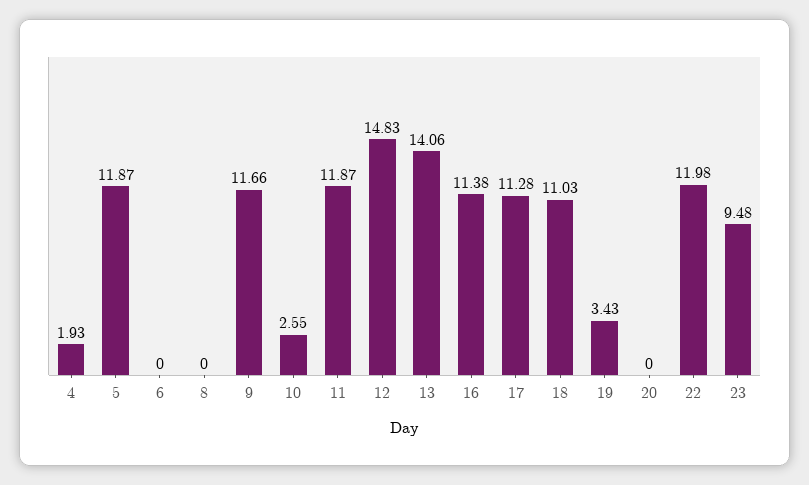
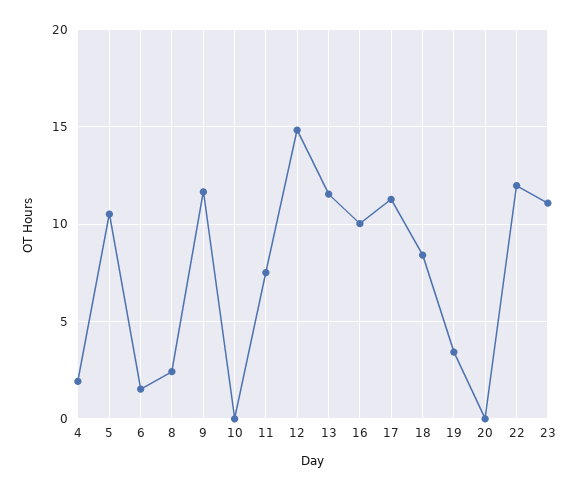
  {
    "4": 1.93,
-   "5": 11.87,
+   "5": 10.5,
-   "6": 0,
+   "6": 1.5,
-   "8": 0,
+   "8": 2.5,
    "9": 11.66,
-   "10": 2.55,
+   "10": 0,
-   "11": 11.87,
+   "11": 7.5,
    "12": 14.83,
-   "13": 14.06,
+   "13": 11.5,
-   "16": 11.38,
+   "16": 10,
    "17": 11.28,
-   "18": 11.03,
+   "18": 8.5,
    "19": 3.43,
    "20": 0,
    "22": 11.98,
-   "23": 9.48
+   "23": 11
  }

